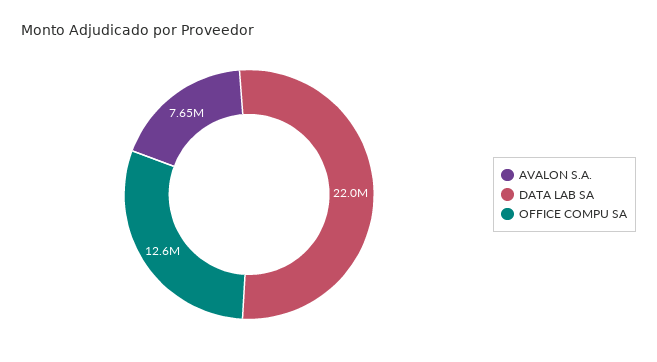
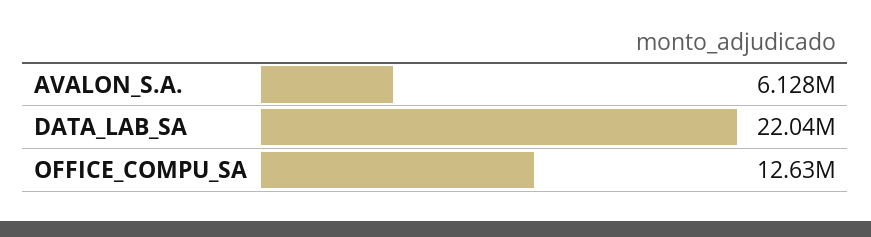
  {
-   "AVALON S.A.": 7650000,
+   "AVALON S.A.": 6128000,
    "DATA LAB SA": 22040000,
    "OFFICE COMPU SA": 12630000
  }

